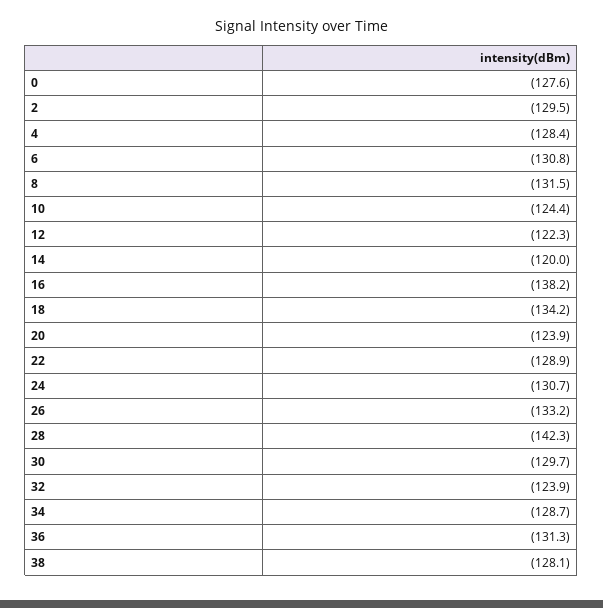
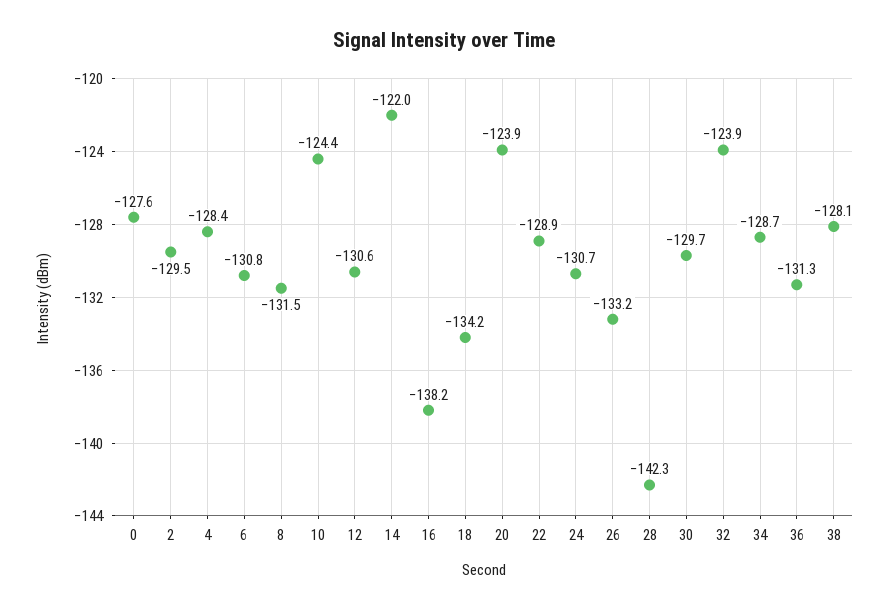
  {
    "0": -127.6,
    "2": -129.5,
    "4": -128.4,
    "6": -130.8,
    "8": -131.5,
    "10": -124.4,
-   "12": -122.3,
+   "12": -130.6,
-   "14": -120,
+   "14": -122,
    "16": -138.2,
    "18": -134.2,
    "20": -123.9,
    "22": -128.9,
    "24": -130.7,
    "26": -133.2,
    "28": -142.3,
    "30": -129.7,
    "32": -123.9,
    "34": -128.7,
    "36": -131.3,
    "38": -128.1
  }

